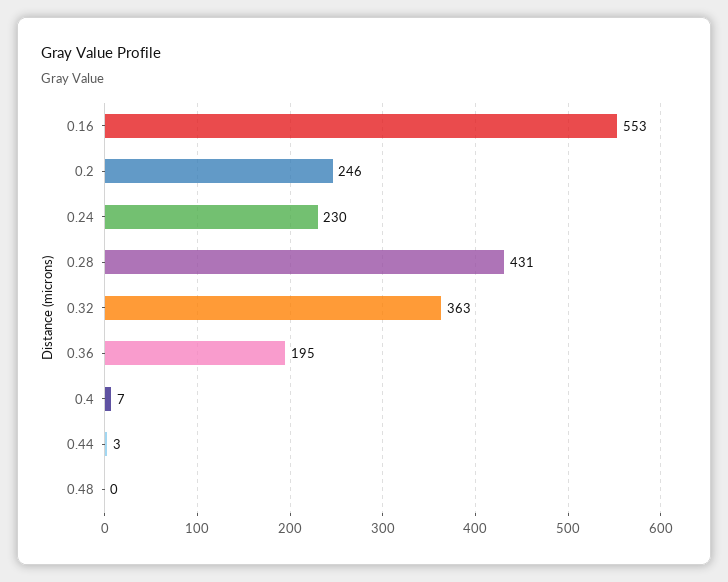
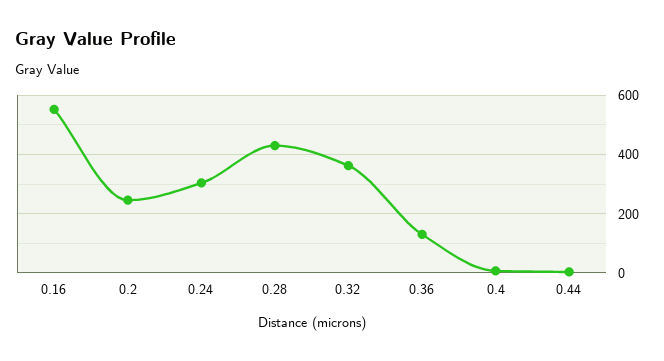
  {
    "0.16": 553,
    "0.2": 246,
-   "0.24": 230,
+   "0.24": 300,
    "0.28": 431,
    "0.32": 363,
-   "0.36": 195,
+   "0.36": 125,
    "0.4": 7,
-   "0.44": 3,
+   "0.44": 3
-   "0.48": 0
  }

